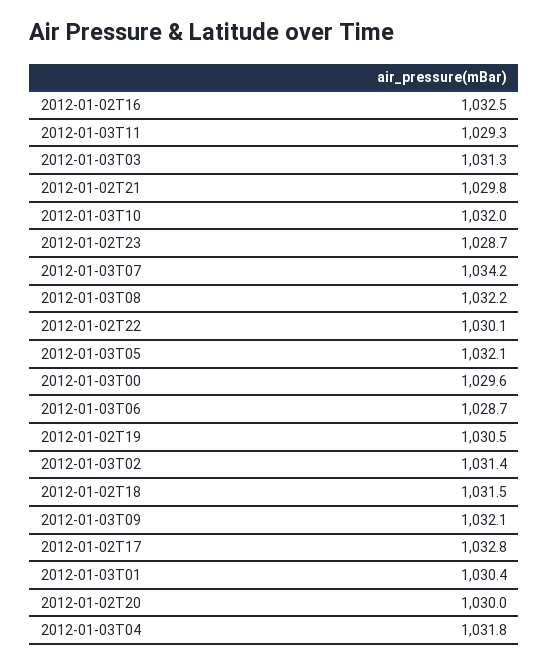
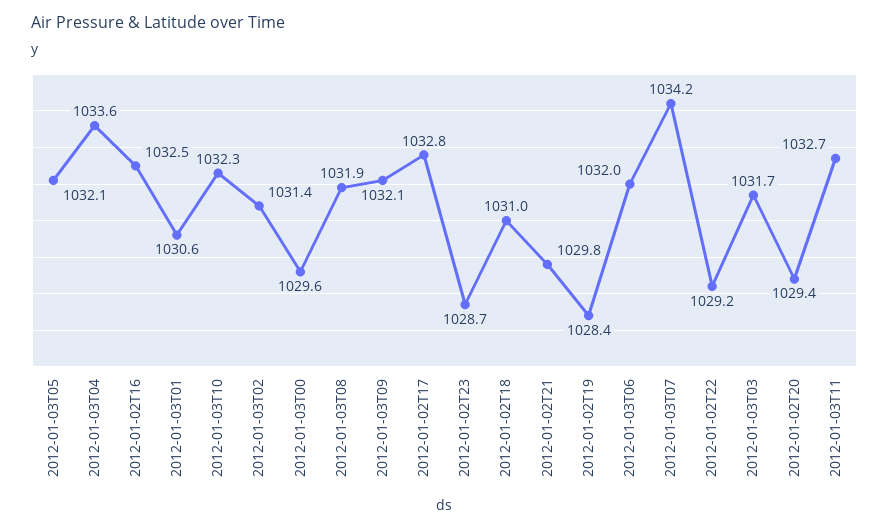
  {
    "2012-01-02T16": 1032.5,
-   "2012-01-03T11": 1029.3,
+   "2012-01-03T11": 1032.7,
-   "2012-01-03T03": 1031.3,
+   "2012-01-03T03": 1031.7,
    "2012-01-02T21": 1029.8,
-   "2012-01-03T10": 1032,
+   "2012-01-03T10": 1032.3,
    "2012-01-02T23": 1028.7,
    "2012-01-03T07": 1034.2,
-   "2012-01-03T08": 1032.2,
+   "2012-01-03T08": 1031.9,
-   "2012-01-02T22": 1030.1,
+   "2012-01-02T22": 1029.2,
    "2012-01-03T05": 1032.1,
    "2012-01-03T00": 1029.6,
-   "2012-01-03T06": 1028.7,
+   "2012-01-03T06": 1032,
-   "2012-01-02T19": 1030.5,
+   "2012-01-02T19": 1028.4,
    "2012-01-03T02": 1031.4,
-   "2012-01-02T18": 1031.5,
+   "2012-01-02T18": 1031,
    "2012-01-03T09": 1032.1,
    "2012-01-02T17": 1032.8,
-   "2012-01-03T01": 1030.4,
+   "2012-01-03T01": 1030.6,
-   "2012-01-02T20": 1030,
+   "2012-01-02T20": 1029.4,
-   "2012-01-03T04": 1031.8
+   "2012-01-03T04": 1033.6
  }

